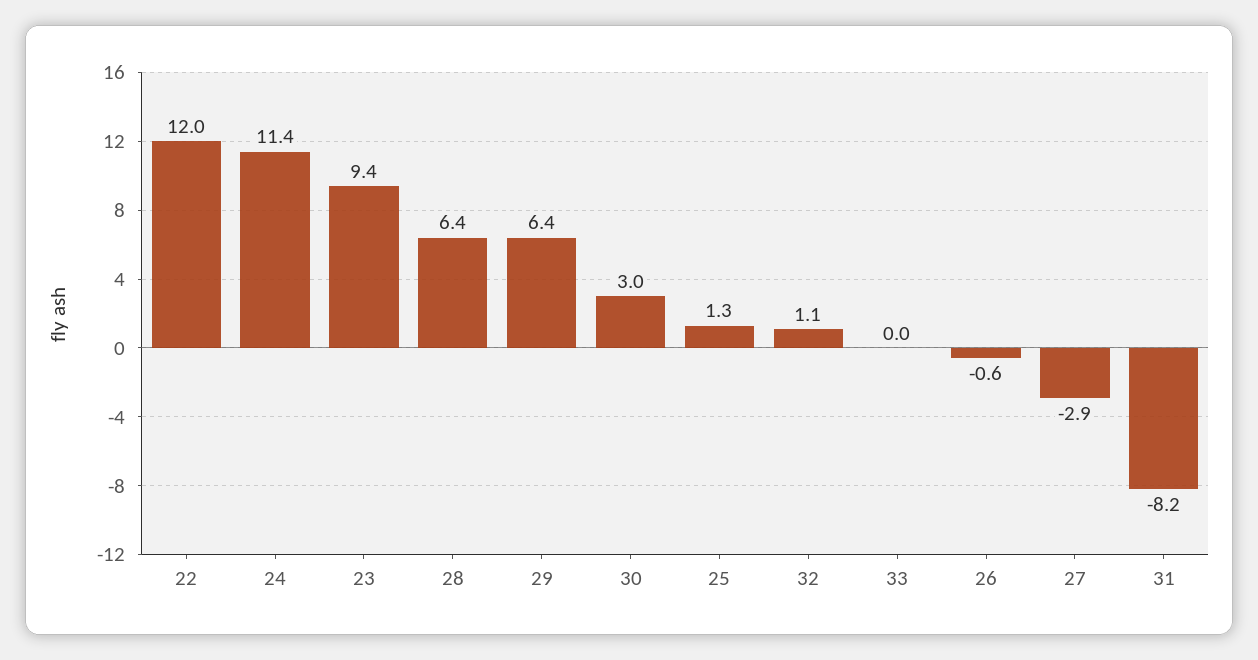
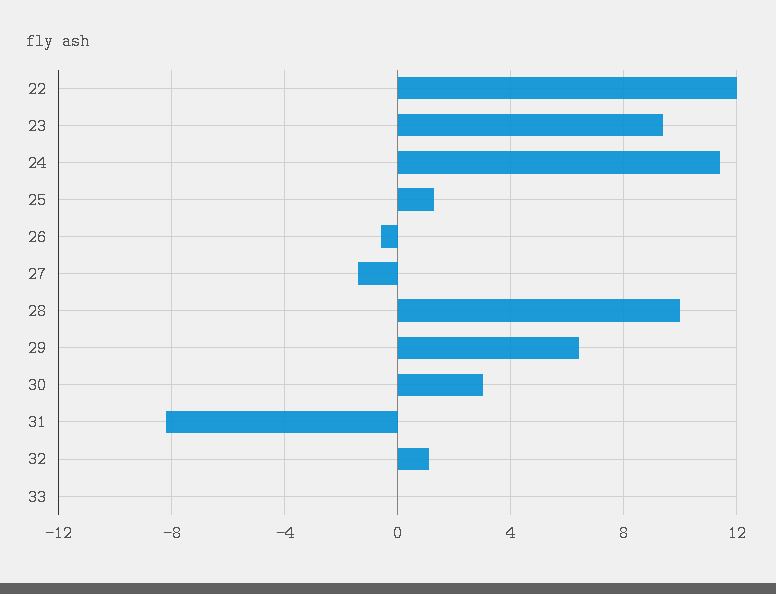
  {
    "22": 12,
    "24": 11.4,
    "23": 9.4,
-   "28": 6.4,
+   "28": 10,
    "29": 6.4,
    "30": 3,
    "25": 1.3,
    "32": 1.1,
    "33": 0,
    "26": -0.6,
-   "27": -2.9,
+   "27": -1.5,
    "31": -8.2
  }

